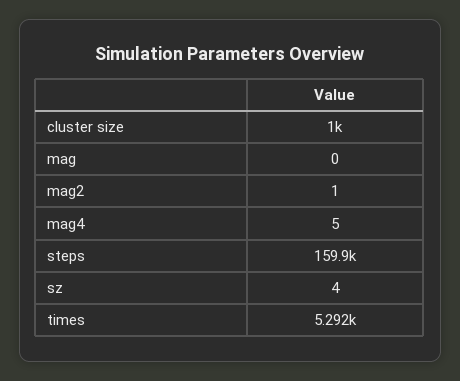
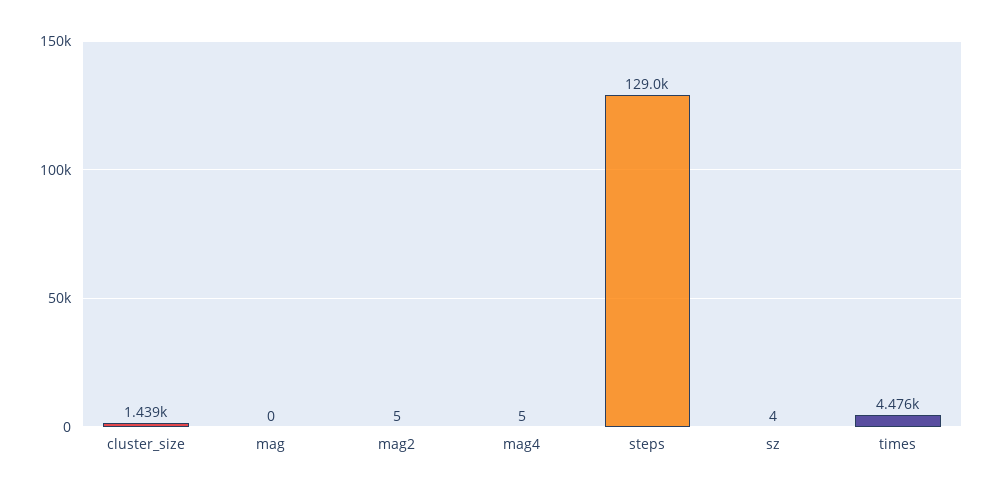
  {
-   "cluster size": 1000,
+   "cluster size": 1439,
    "mag": 0,
-   "mag2": 1,
+   "mag2": 5,
    "mag4": 5,
-   "steps": 159900,
+   "steps": 129000,
    "sz": 4,
-   "times": 5292
+   "times": 4476
  }

